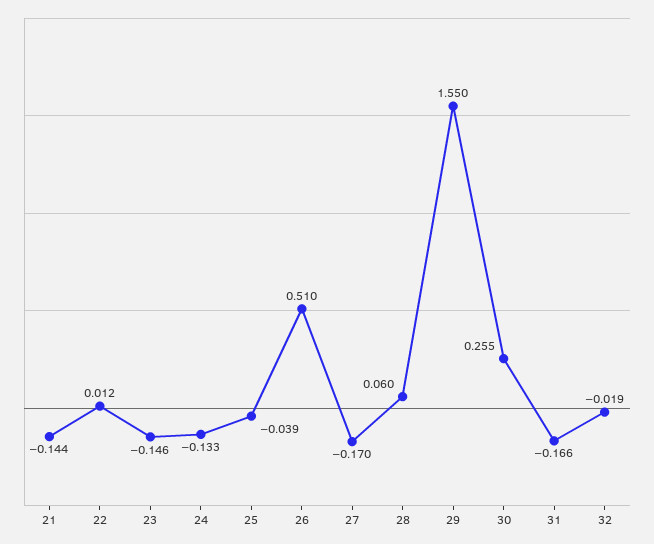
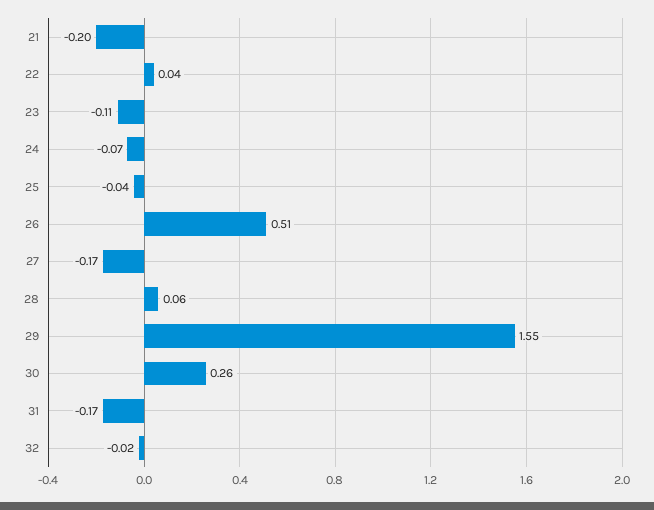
  {
-   "21": -0.144,
+   "21": -0.2,
-   "22": 0.012,
+   "22": 0.04,
-   "23": -0.146,
+   "23": -0.11,
-   "24": -0.133,
+   "24": -0.07,
    "25": -0.039,
    "26": 0.51,
    "27": -0.17,
    "28": 0.06,
    "29": 1.55,
    "30": 0.255,
    "31": -0.166,
    "32": -0.019
  }

